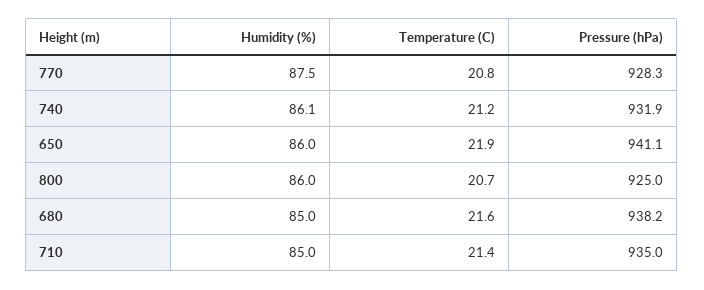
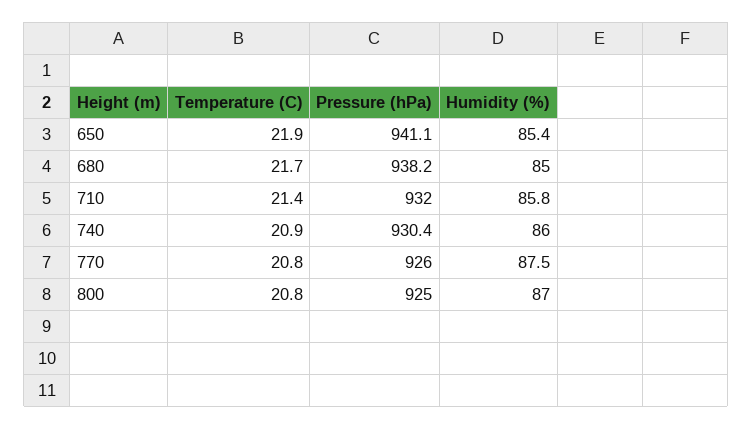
  {
    "Humidity (%)": {
      "770": 87.5,
-     "740": 86.1,
+     "740": 86,
-     "650": 86,
+     "650": 85.4,
-     "800": 86,
+     "800": 87,
      "680": 85,
-     "710": 85
+     "710": 85.8
    },
    "Temperature (C)": {
      "770": 20.8,
-     "740": 21.2,
+     "740": 20.9,
      "650": 21.9,
-     "800": 20.7,
+     "800": 20.8,
-     "680": 21.6,
+     "680": 21.7,
      "710": 21.4
    },
    "Pressure (hPa)": {
-     "770": 928.3,
+     "770": 926,
-     "740": 931.9,
+     "740": 930.4,
      "650": 941.1,
      "800": 925,
      "680": 938.2,
-     "710": 935
+     "710": 932
    }
  }

